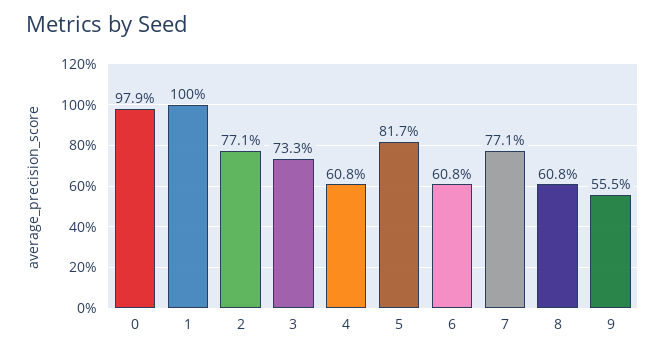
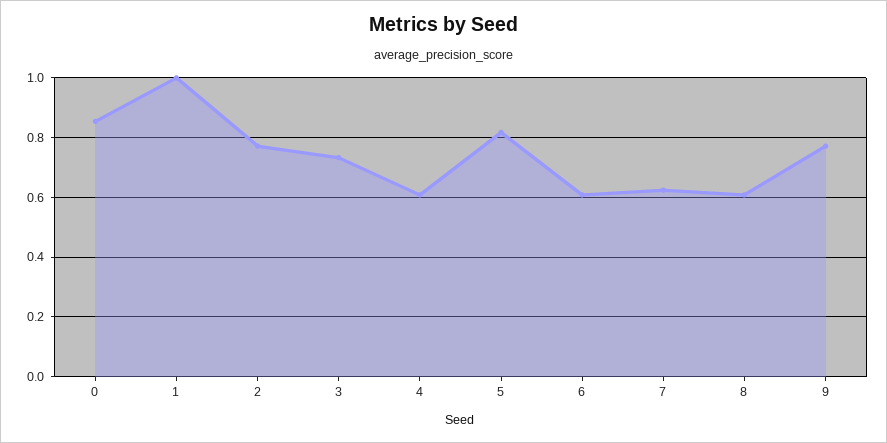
  {
-   "0": 0.979,
+   "0": 0.85,
    "1": 1,
    "2": 0.771,
    "3": 0.733,
    "4": 0.608,
    "5": 0.817,
    "6": 0.608,
-   "7": 0.771,
+   "7": 0.625,
    "8": 0.608,
-   "9": 0.555
+   "9": 0.775
  }

